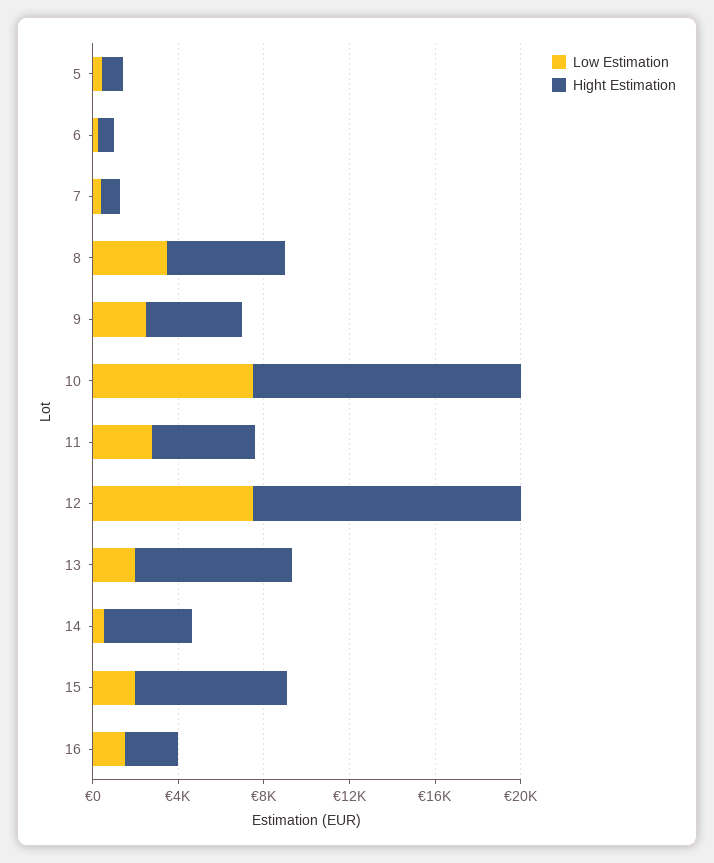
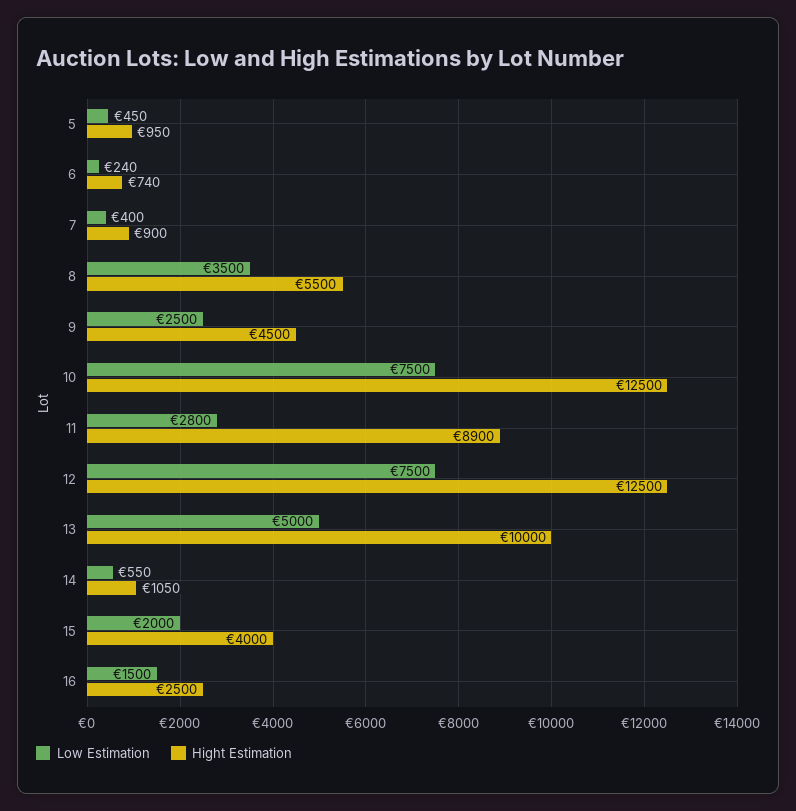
  {
    "Low Estimation": {
      "5": 450,
      "6": 240,
      "7": 400,
      "8": 3500,
      "9": 2500,
      "10": 7500,
      "11": 2800,
      "12": 7500,
-     "13": 2000,
+     "13": 5000,
      "14": 550,
      "15": 2000,
      "16": 1500
    },
    "Hight Estimation": {
      "5": 950,
      "6": 740,
      "7": 900,
      "8": 5500,
      "9": 4500,
      "10": 12500,
-     "11": 5000,
+     "11": 8900,
      "12": 12500,
-     "13": 7000,
+     "13": 10000,
-     "14": 4000,
+     "14": 1050,
-     "15": 7000,
+     "15": 4000,
      "16": 2500
    }
  }

